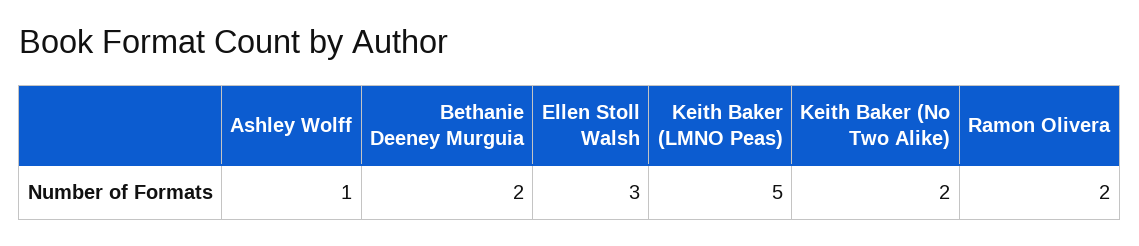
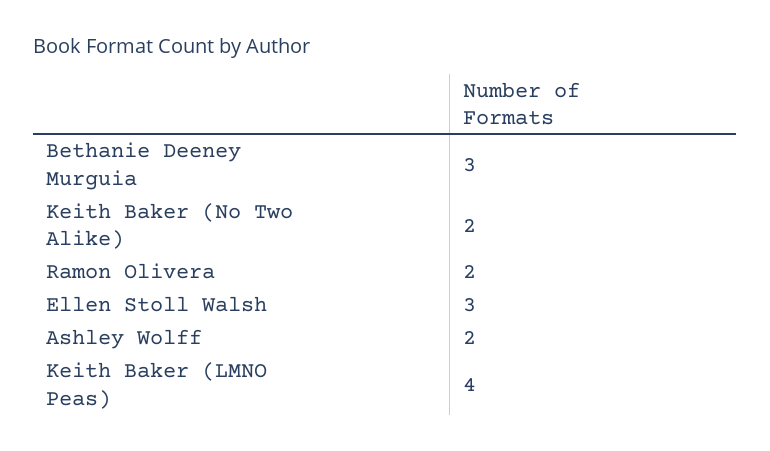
  {
-   "Ashley Wolff": 1,
+   "Ashley Wolff": 2,
-   "Bethanie Deeney Murguia": 2,
+   "Bethanie Deeney Murguia": 3,
    "Ellen Stoll Walsh": 3,
-   "Keith Baker (LMNO Peas)": 5,
+   "Keith Baker (LMNO Peas)": 4,
    "Keith Baker (No Two Alike)": 2,
    "Ramon Olivera": 2
  }

